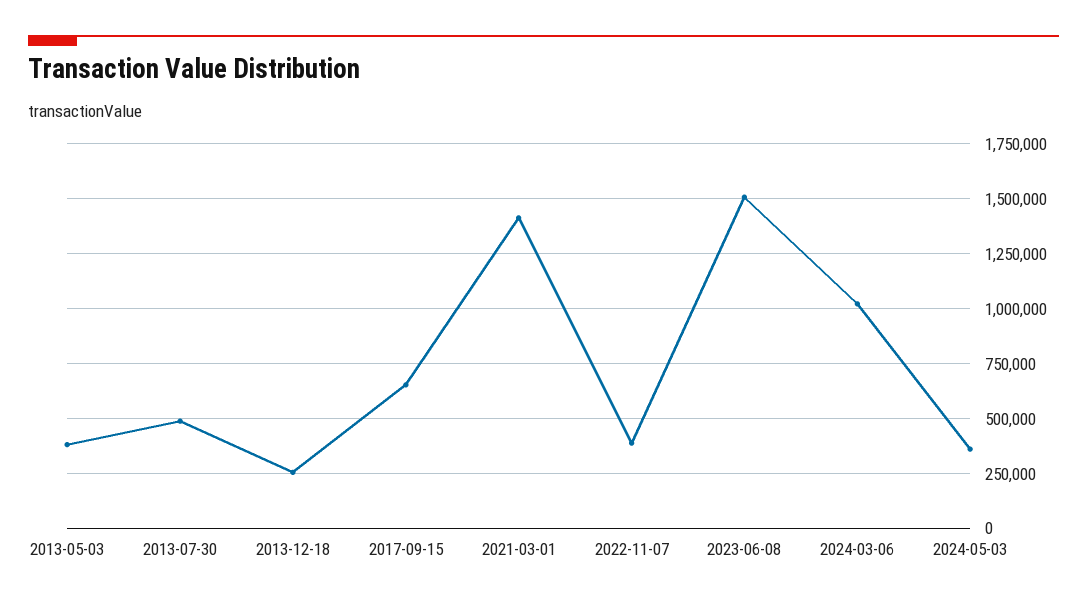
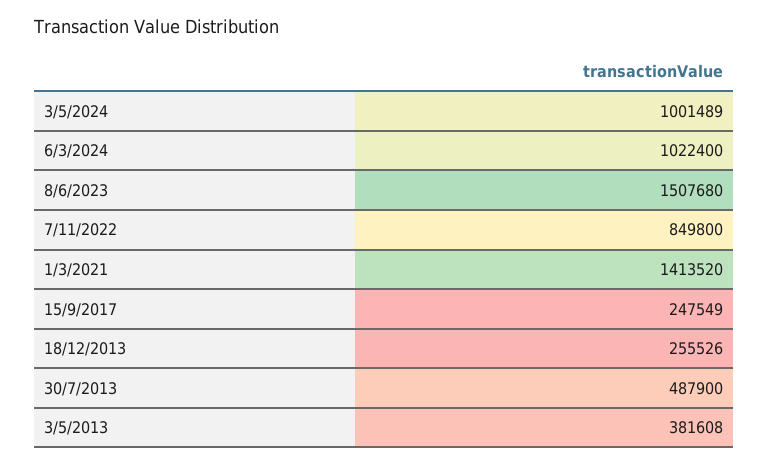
  {
    "2013-05-03": 381608,
    "2013-07-30": 487900,
    "2013-12-18": 255526,
-   "2017-09-15": 650000,
+   "2017-09-15": 247549,
    "2021-03-01": 1413520,
-   "2022-11-07": 400000,
+   "2022-11-07": 849800,
    "2023-06-08": 1507680,
    "2024-03-06": 1022400,
-   "2024-05-03": 350000
+   "2024-05-03": 1001489
  }

